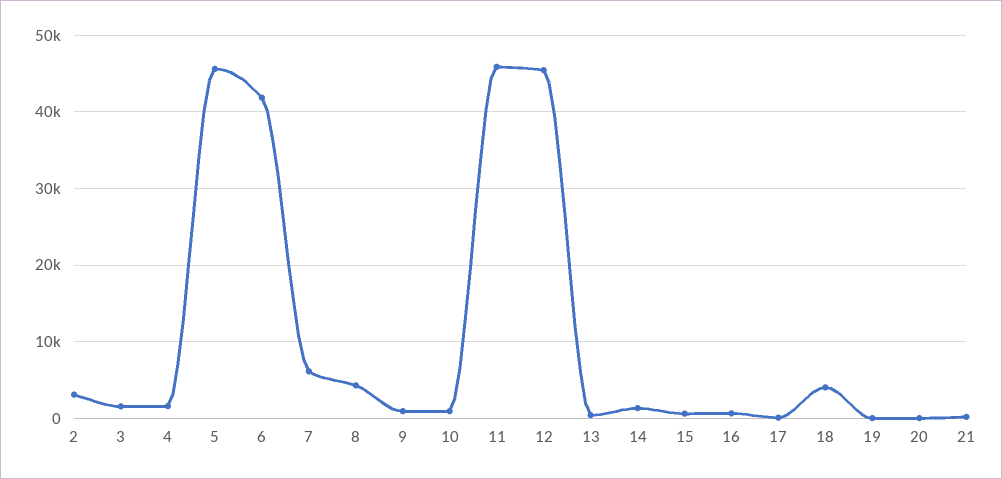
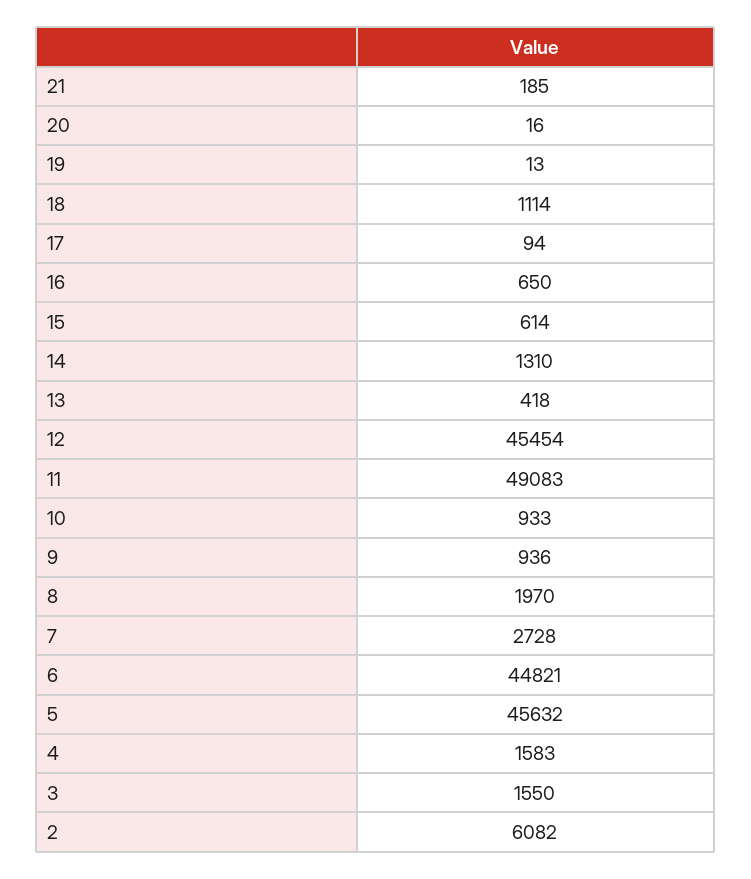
  {
-   "2": 3000,
+   "2": 6082,
    "3": 1550,
    "4": 1583,
    "5": 45632,
-   "6": 42000,
+   "6": 44821,
-   "7": 6000,
+   "7": 2728,
-   "8": 4000,
+   "8": 1970,
    "9": 936,
    "10": 933,
-   "11": 46000,
+   "11": 49083,
    "12": 45454,
    "13": 418,
    "14": 1310,
    "15": 614,
    "16": 650,
    "17": 94,
-   "18": 4000,
+   "18": 1114,
    "19": 13,
    "20": 16,
    "21": 185
  }

